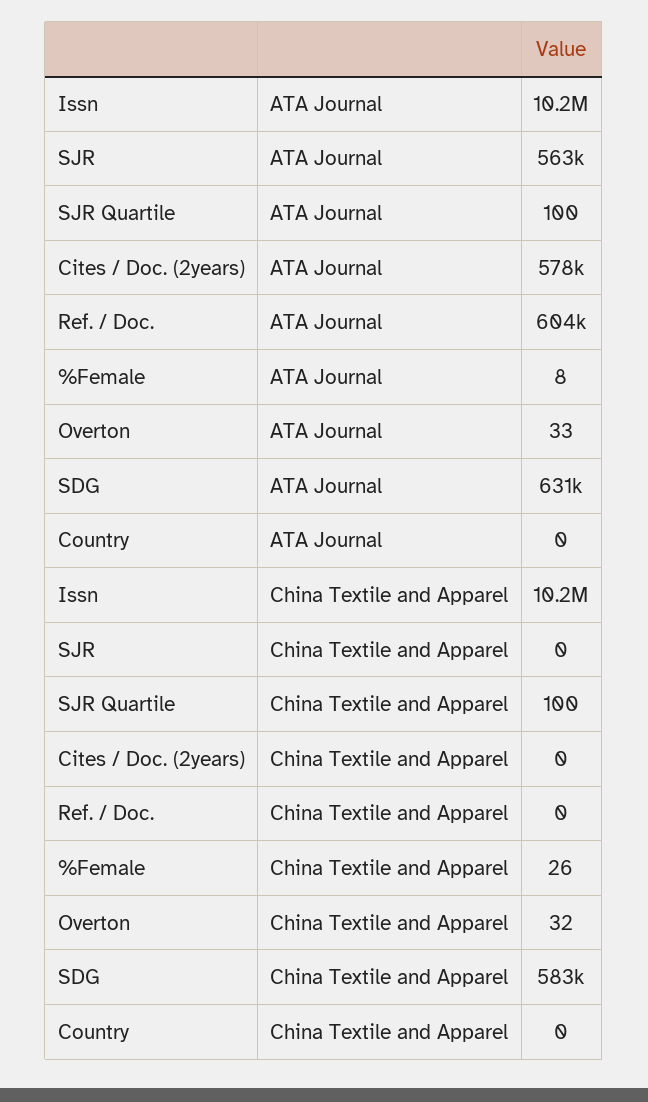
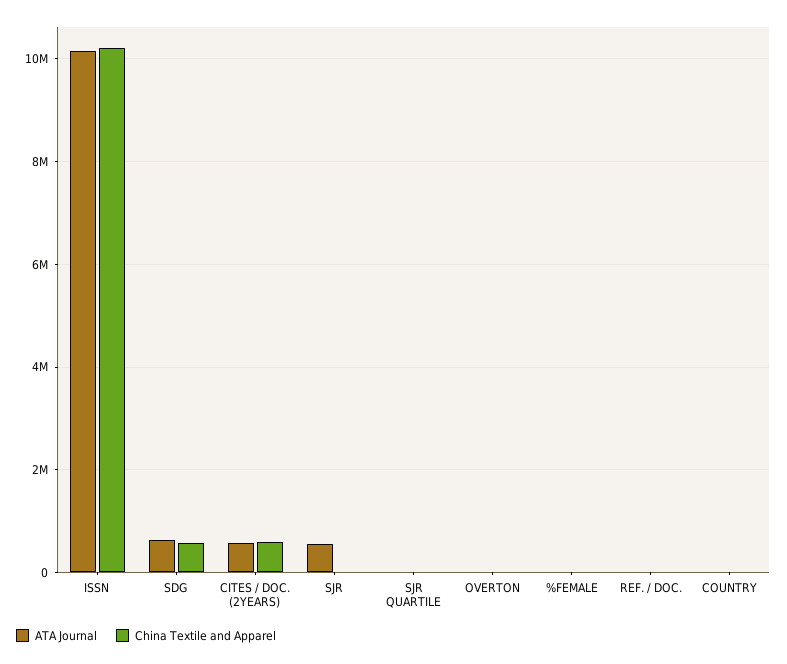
  {
    "ATA Journal": {
      "Issn": 10200000,
      "SJR": 563000,
      "SJR Quartile": 100,
      "Cites / Doc. (2years)": 578000,
-     "Ref. / Doc.": 604000,
+     "Ref. / Doc.": 0,
      "%Female": 8,
      "Overton": 33,
      "SDG": 631000,
      "Country": 0
    },
    "China Textile and Apparel": {
      "Issn": 10200000,
      "SJR": 0,
      "SJR Quartile": 100,
-     "Cites / Doc. (2years)": 0,
+     "Cites / Doc. (2years)": 600000,
      "Ref. / Doc.": 0,
      "%Female": 26,
      "Overton": 32,
      "SDG": 583000,
      "Country": 0
    }
  }

